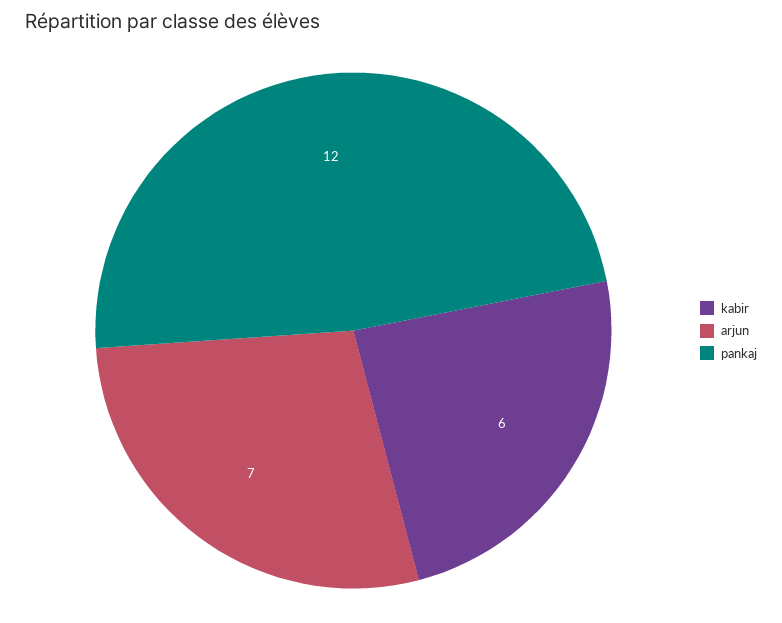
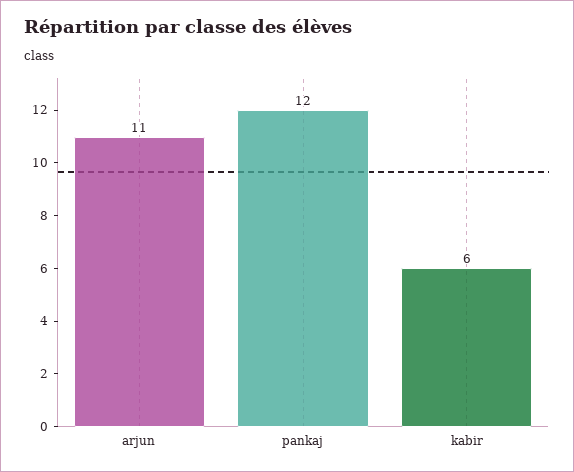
  {
    "kabir": 6,
-   "arjun": 7,
+   "arjun": 11,
    "pankaj": 12
  }

